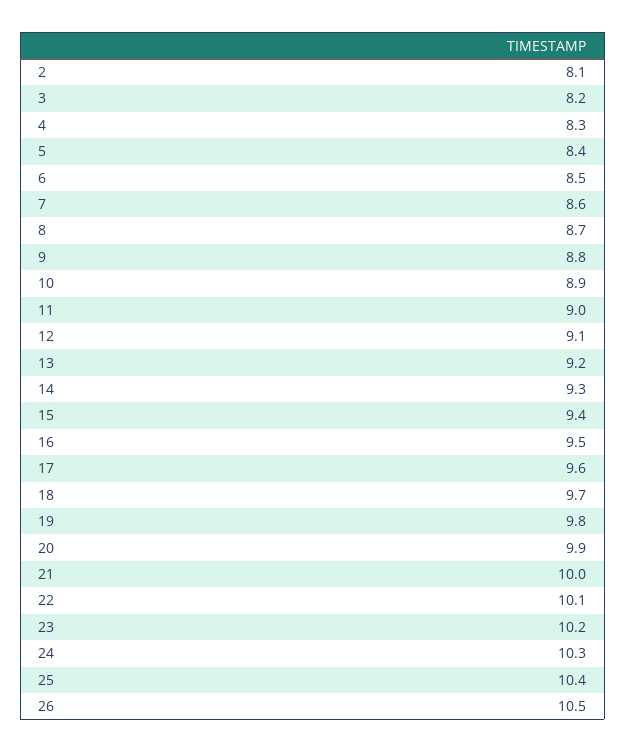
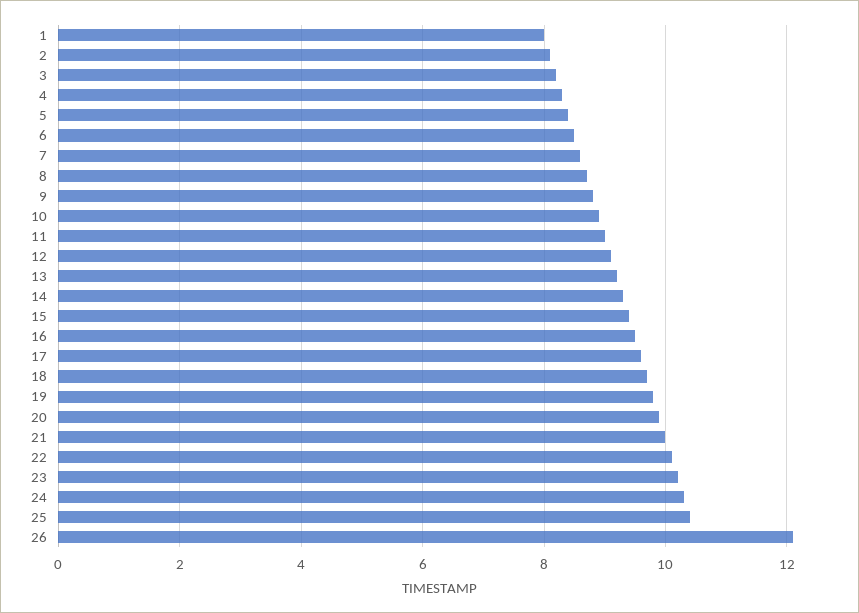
  {
    "2": 8.1,
    "3": 8.2,
    "4": 8.3,
    "5": 8.4,
    "6": 8.5,
    "7": 8.6,
    "8": 8.7,
    "9": 8.8,
    "10": 8.9,
    "11": 9,
    "12": 9.1,
    "13": 9.2,
    "14": 9.3,
    "15": 9.4,
    "16": 9.5,
    "17": 9.6,
    "18": 9.7,
    "19": 9.8,
    "20": 9.9,
    "21": 10,
    "22": 10.1,
    "23": 10.2,
    "24": 10.3,
    "25": 10.4,
-   "26": 10.5
+   "26": 12,
+   "1": 8
  }

